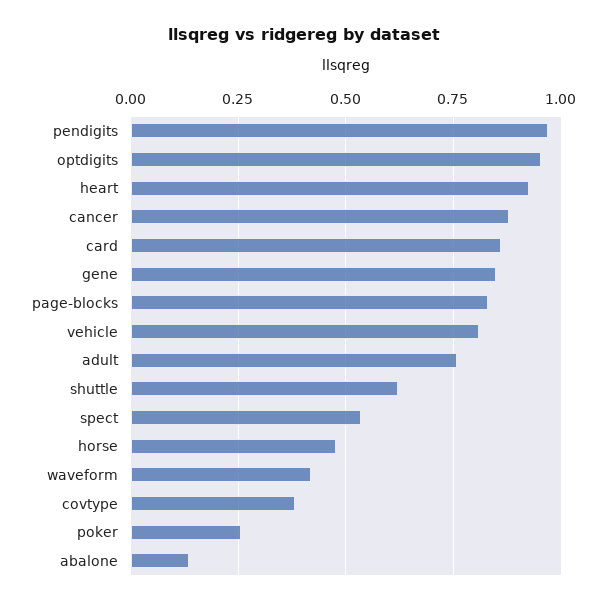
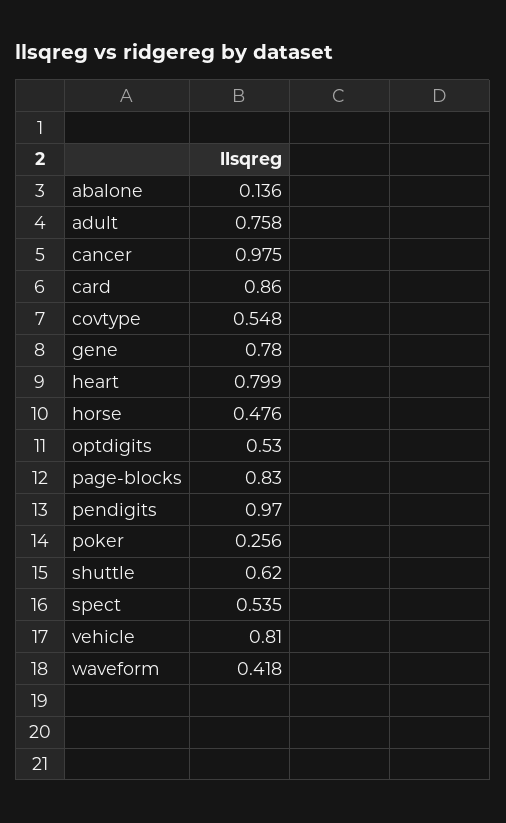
  {
    "pendigits": 0.97,
-   "optdigits": 0.95,
+   "optdigits": 0.53,
-   "heart": 0.925,
+   "heart": 0.799,
-   "cancer": 0.875,
+   "cancer": 0.975,
    "card": 0.86,
-   "gene": 0.85,
+   "gene": 0.78,
    "page-blocks": 0.83,
    "vehicle": 0.81,
    "adult": 0.758,
    "shuttle": 0.62,
    "spect": 0.535,
    "horse": 0.476,
    "waveform": 0.418,
-   "covtype": 0.375,
+   "covtype": 0.548,
    "poker": 0.256,
    "abalone": 0.136
  }

